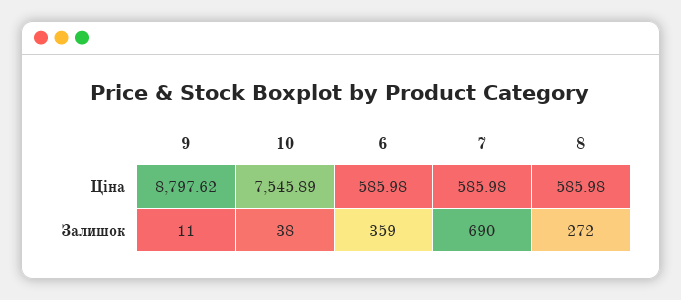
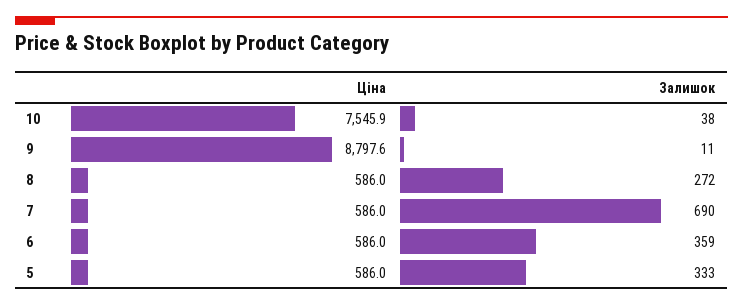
  {
    "9": {
      "Ціна": 8797.62,
      "Залишок": 11
    },
    "10": {
      "Ціна": 7545.89,
      "Залишок": 38
    },
    "6": {
      "Ціна": 585.98,
      "Залишок": 359
    },
    "7": {
      "Ціна": 585.98,
      "Залишок": 690
    },
    "8": {
      "Ціна": 585.98,
      "Залишок": 272
-   }
+   },
+   "5": {
+     "Ціна": 586,
+     "Залишок": 333
+   }
  }

